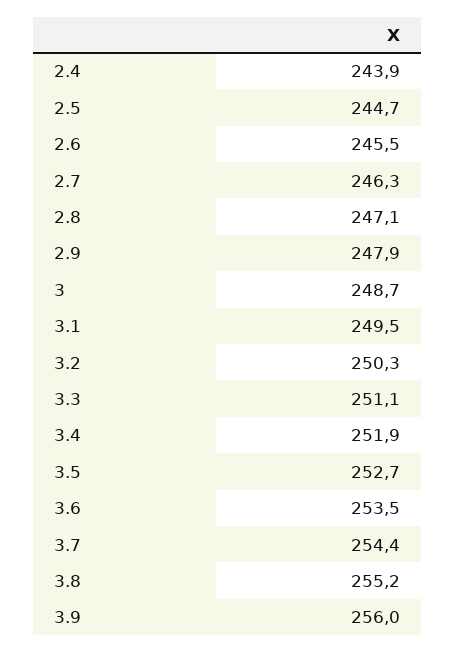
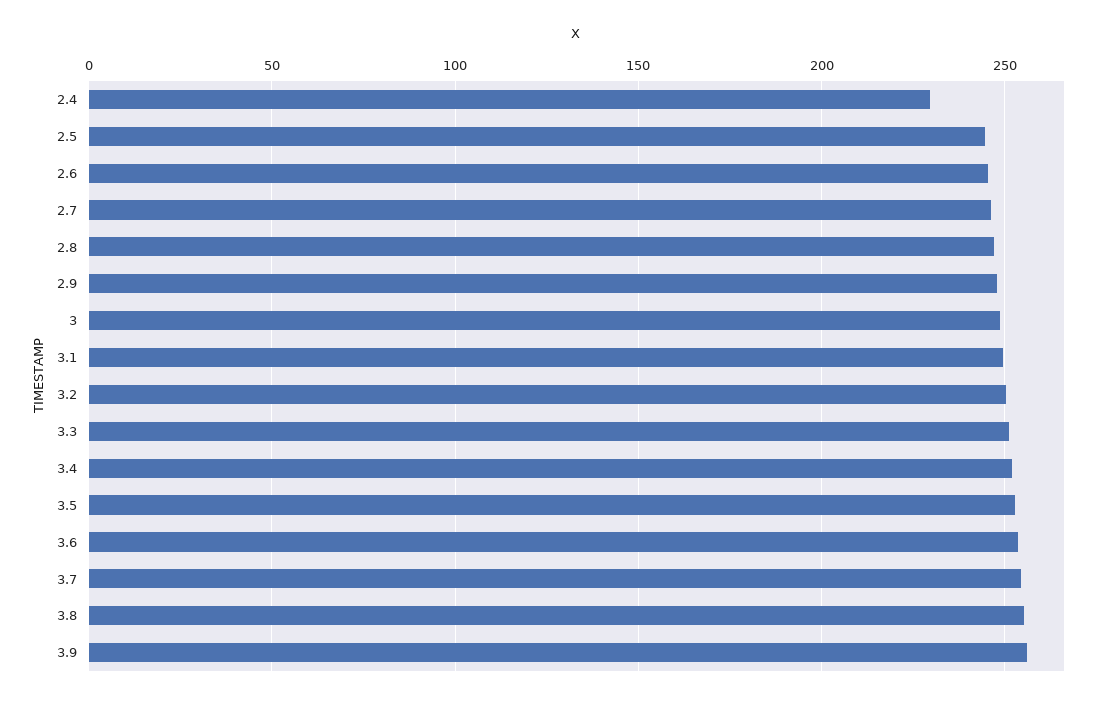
  {
-   "2.4": 243.9,
+   "2.4": 230,
    "2.5": 244.7,
    "2.6": 245.5,
    "2.7": 246.3,
    "2.8": 247.1,
    "2.9": 247.9,
    "3": 248.7,
    "3.1": 249.5,
    "3.2": 250.3,
    "3.3": 251.1,
    "3.4": 251.9,
    "3.5": 252.7,
    "3.6": 253.5,
    "3.7": 254.4,
    "3.8": 255.2,
    "3.9": 256
  }

